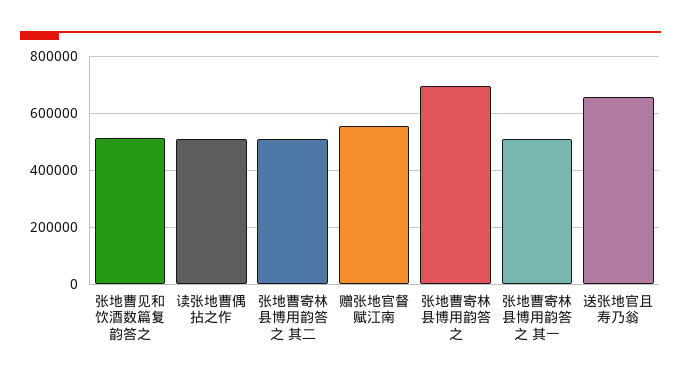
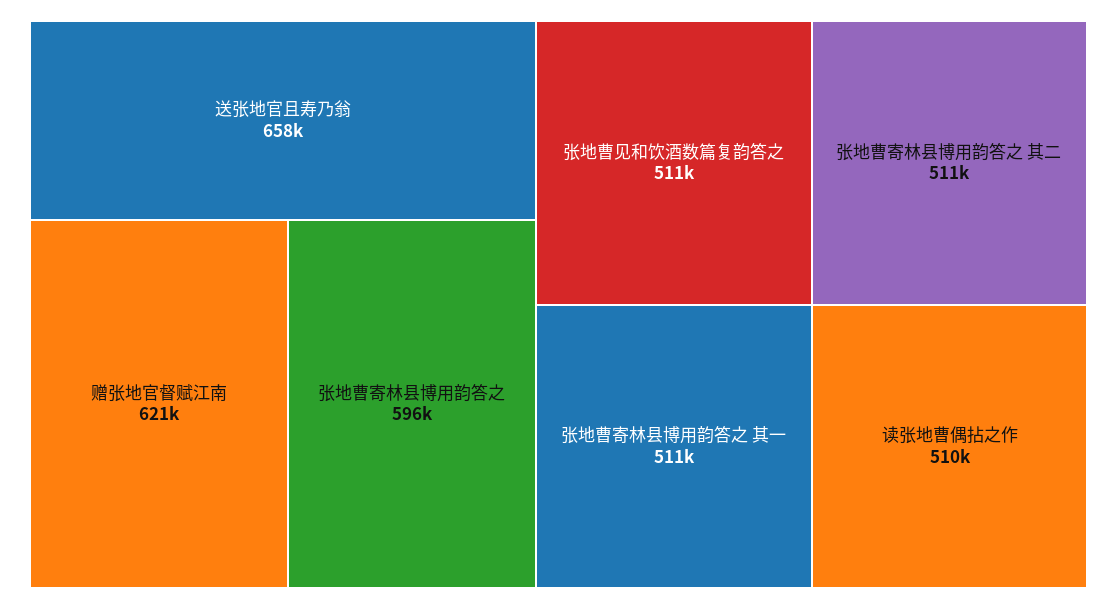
  {
    "张地曹见和饮酒数篇复韵答之": 511000,
    "读张地曹偶拈之作": 510000,
    "张地曹寄林县博用韵答之 其二": 511000,
-   "赠张地官督赋江南": 550000,
+   "赠张地官督赋江南": 621000,
-   "张地曹寄林县博用韵答之": 700000,
+   "张地曹寄林县博用韵答之": 596000,
    "张地曹寄林县博用韵答之 其一": 511000,
    "送张地官且寿乃翁": 658000
  }

